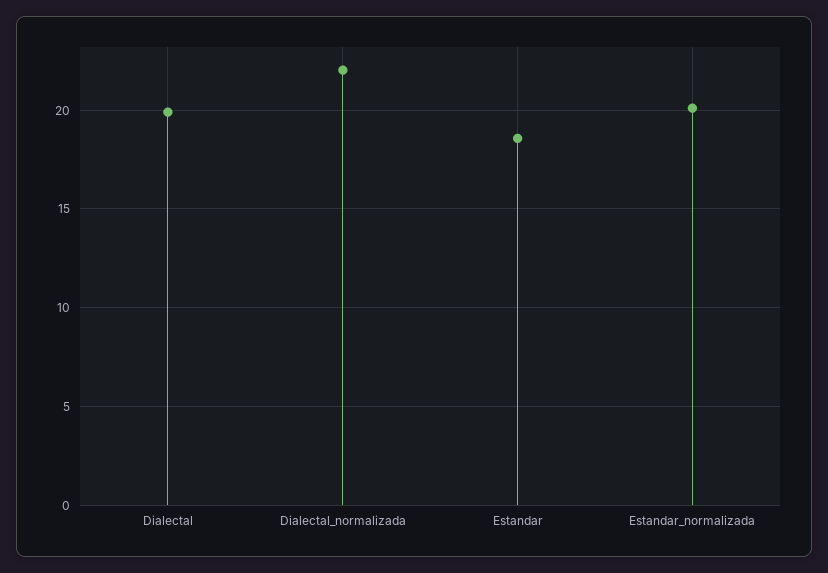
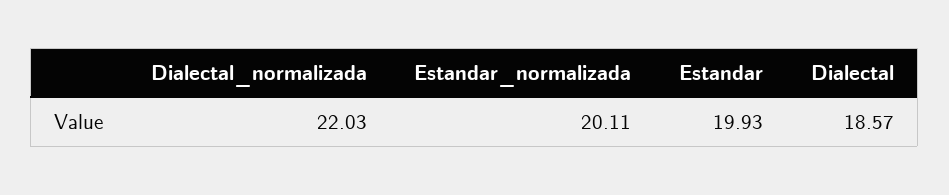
  {
-   "Dialectal": 20,
+   "Dialectal": 18.57,
    "Dialectal_normalizada": 22.03,
-   "Estandar": 18.5,
+   "Estandar": 19.93,
    "Estandar_normalizada": 20.11
  }

